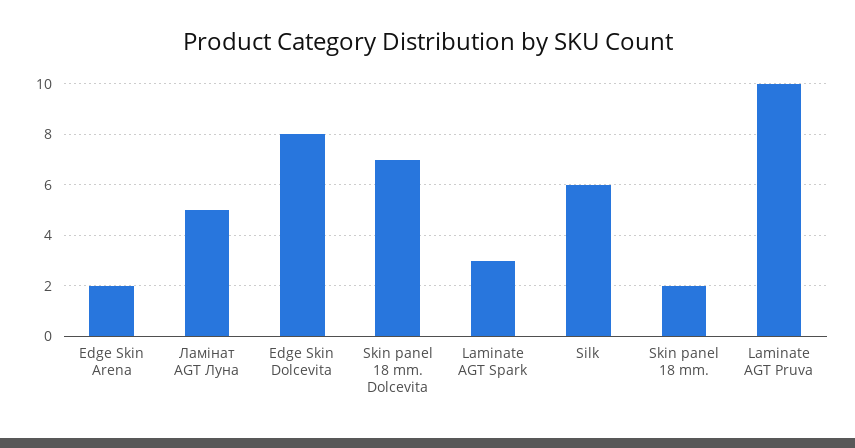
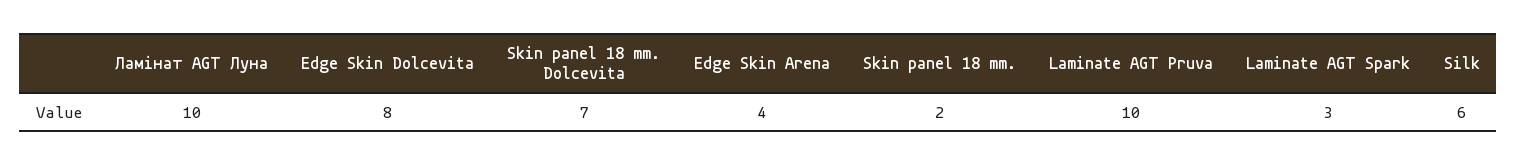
  {
-   "Edge Skin Arena": 2,
+   "Edge Skin Arena": 4,
-   "Ламінат AGT Луна": 5,
+   "Ламінат AGT Луна": 10,
    "Edge Skin Dolcevita": 8,
    "Skin panel 18 mm. Dolcevita": 7,
    "Laminate AGT Spark": 3,
    "Silk": 6,
    "Skin panel 18 mm.": 2,
    "Laminate AGT Pruva": 10
  }

